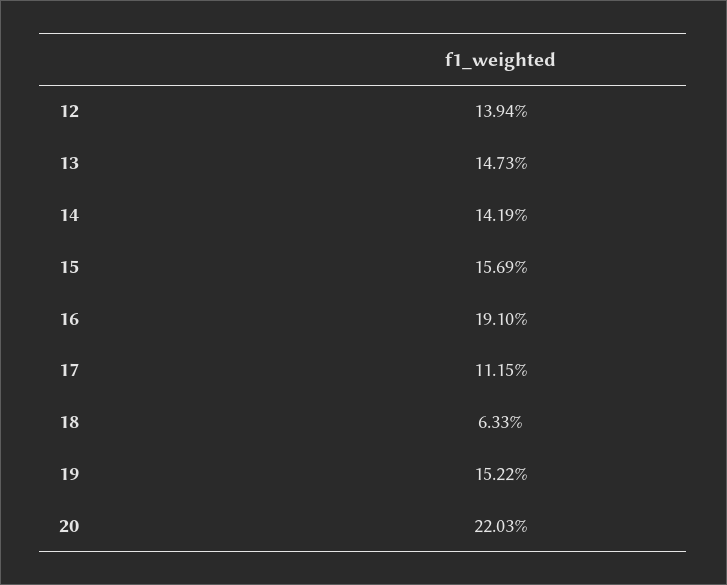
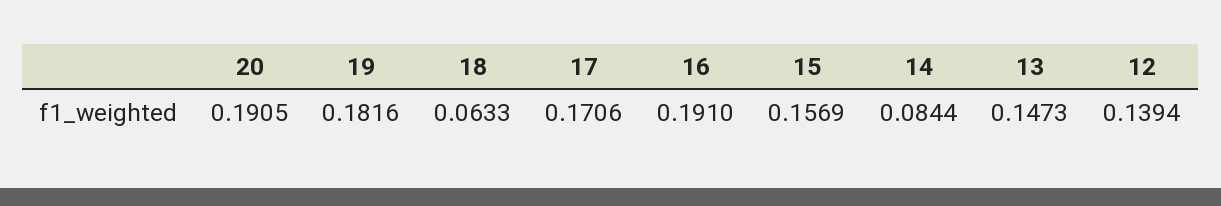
  {
    "12": 0.1394,
    "13": 0.1473,
-   "14": 0.1419,
+   "14": 0.0844,
    "15": 0.1569,
    "16": 0.191,
-   "17": 0.1115,
+   "17": 0.1706,
    "18": 0.0633,
-   "19": 0.1522,
+   "19": 0.1816,
-   "20": 0.2203
+   "20": 0.1905
  }

